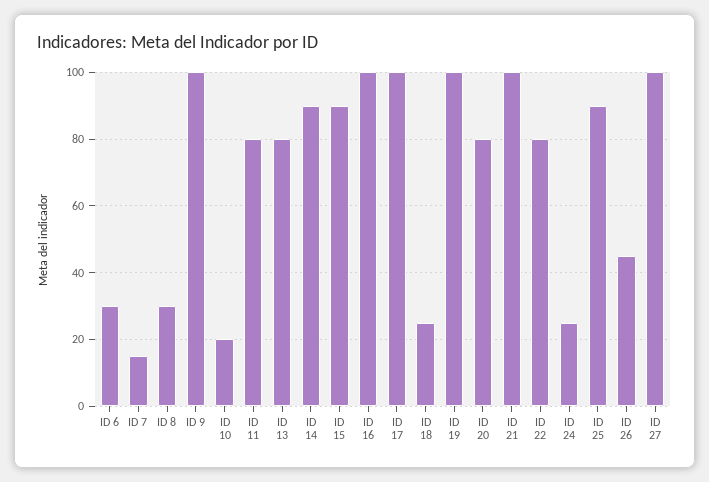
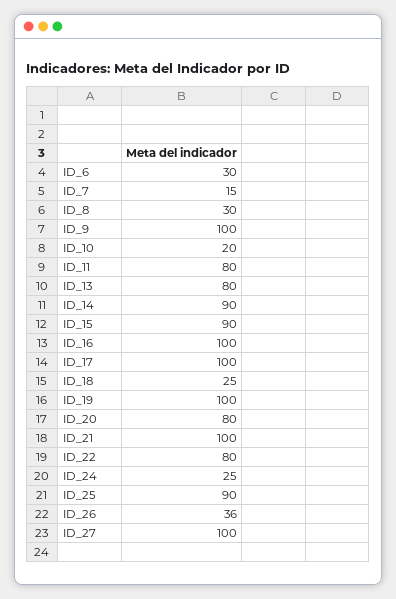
  {
    "ID 6": 30,
    "ID 7": 15,
    "ID 8": 30,
    "ID 9": 100,
    "ID 10": 20,
    "ID 11": 80,
    "ID 13": 80,
    "ID 14": 90,
    "ID 15": 90,
    "ID 16": 100,
    "ID 17": 100,
    "ID 18": 25,
    "ID 19": 100,
    "ID 20": 80,
    "ID 21": 100,
    "ID 22": 80,
    "ID 24": 25,
    "ID 25": 90,
-   "ID 26": 45,
+   "ID 26": 36,
    "ID 27": 100
  }

